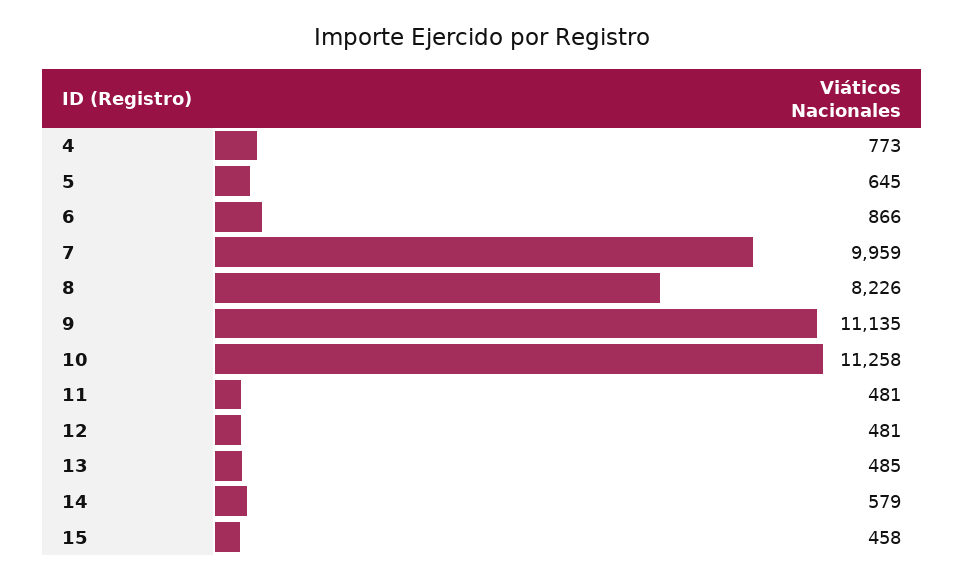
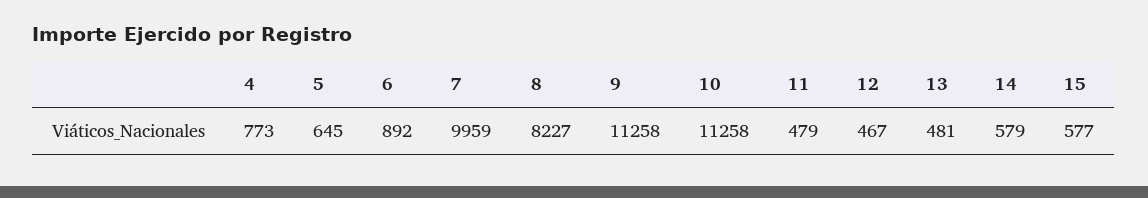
  {
    "4": 773,
    "5": 645,
-   "6": 866,
+   "6": 892,
    "7": 9959,
-   "8": 8226,
+   "8": 8227,
-   "9": 11135,
+   "9": 11258,
    "10": 11258,
-   "11": 481,
+   "11": 479,
-   "12": 481,
+   "12": 467,
-   "13": 485,
+   "13": 481,
    "14": 579,
-   "15": 458
+   "15": 577
  }

